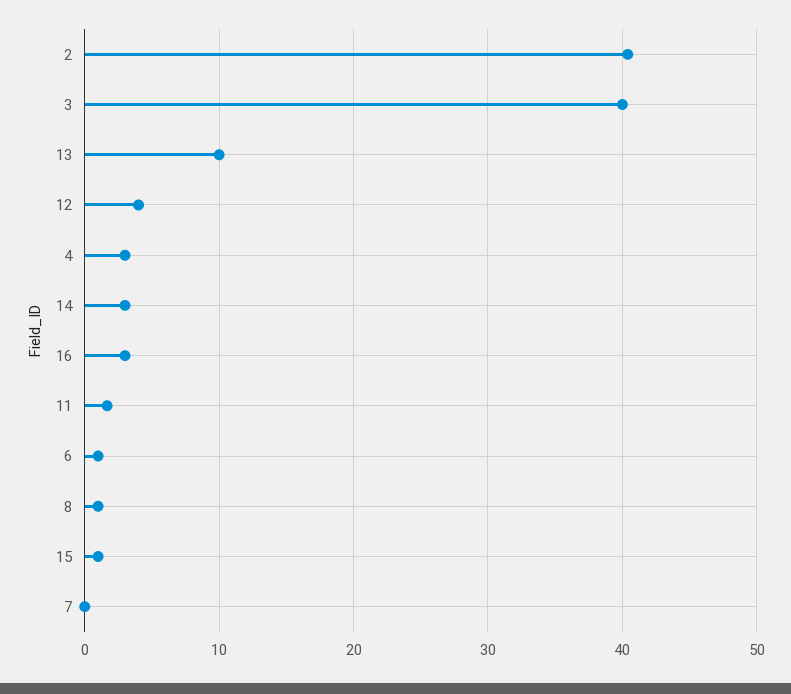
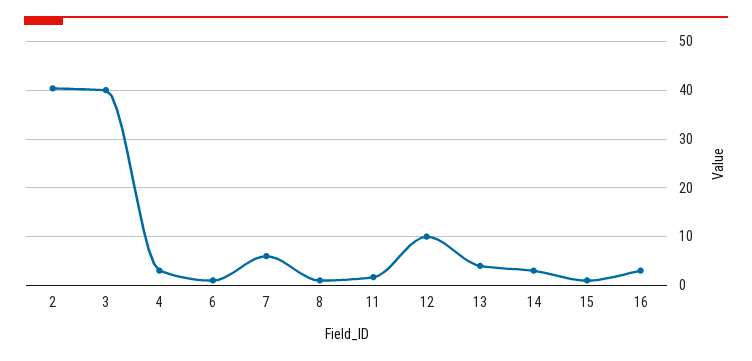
  {
    "2": 40,
    "3": 40,
-   "13": 10,
+   "13": 4,
-   "12": 4,
+   "12": 10,
    "4": 3,
    "14": 3,
    "16": 3,
    "11": 2,
    "6": 1,
    "8": 1,
    "15": 1,
-   "7": 0
+   "7": 6
  }

